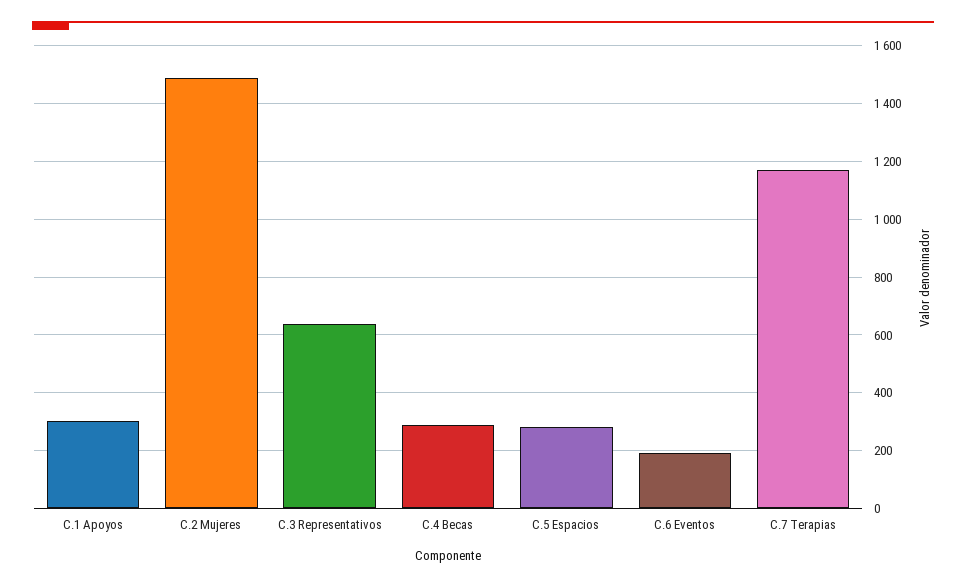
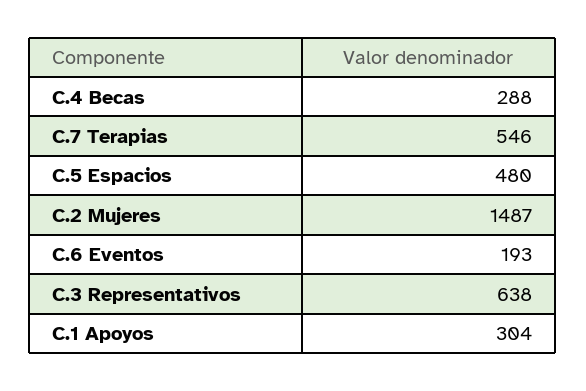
  {
    "C.1 Apoyos": 304,
    "C.2 Mujeres": 1487,
    "C.3 Representativos": 638,
    "C.4 Becas": 288,
-   "C.5 Espacios": 275,
+   "C.5 Espacios": 480,
    "C.6 Eventos": 193,
-   "C.7 Terapias": 1175
+   "C.7 Terapias": 546
  }

